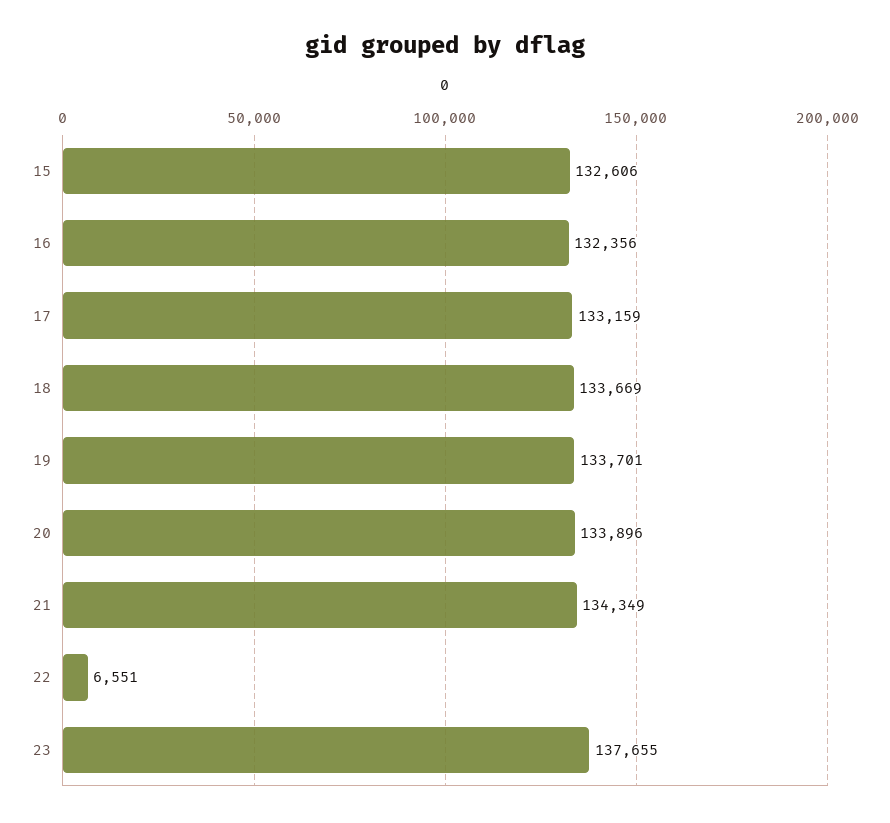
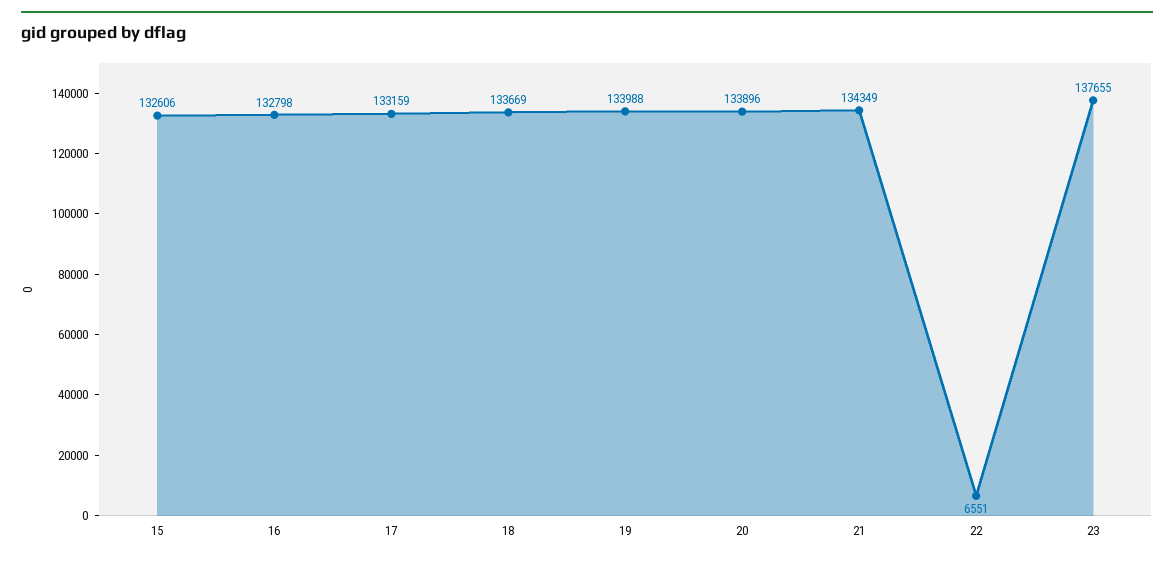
  {
    "15": 132606,
-   "16": 132356,
+   "16": 132798,
    "17": 133159,
    "18": 133669,
-   "19": 133701,
+   "19": 133988,
    "20": 133896,
    "21": 134349,
    "22": 6551,
    "23": 137655
  }

